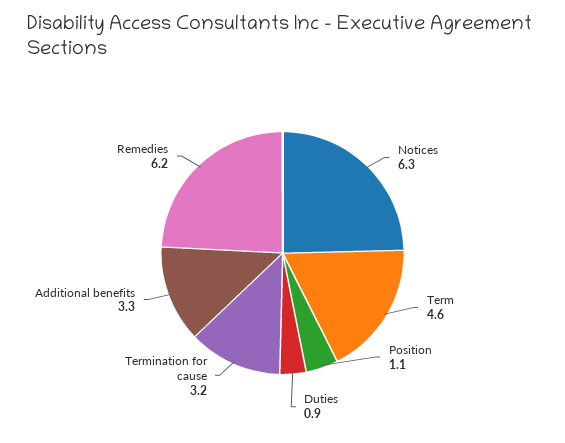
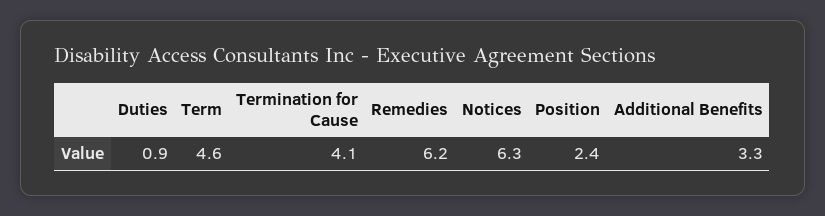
  {
    "Notices": 6.3,
    "Term": 4.6,
-   "Position": 1.1,
+   "Position": 2.4,
    "Duties": 0.9,
-   "Termination for cause": 3.2,
+   "Termination for cause": 4.1,
    "Additional benefits": 3.3,
    "Remedies": 6.2
  }

